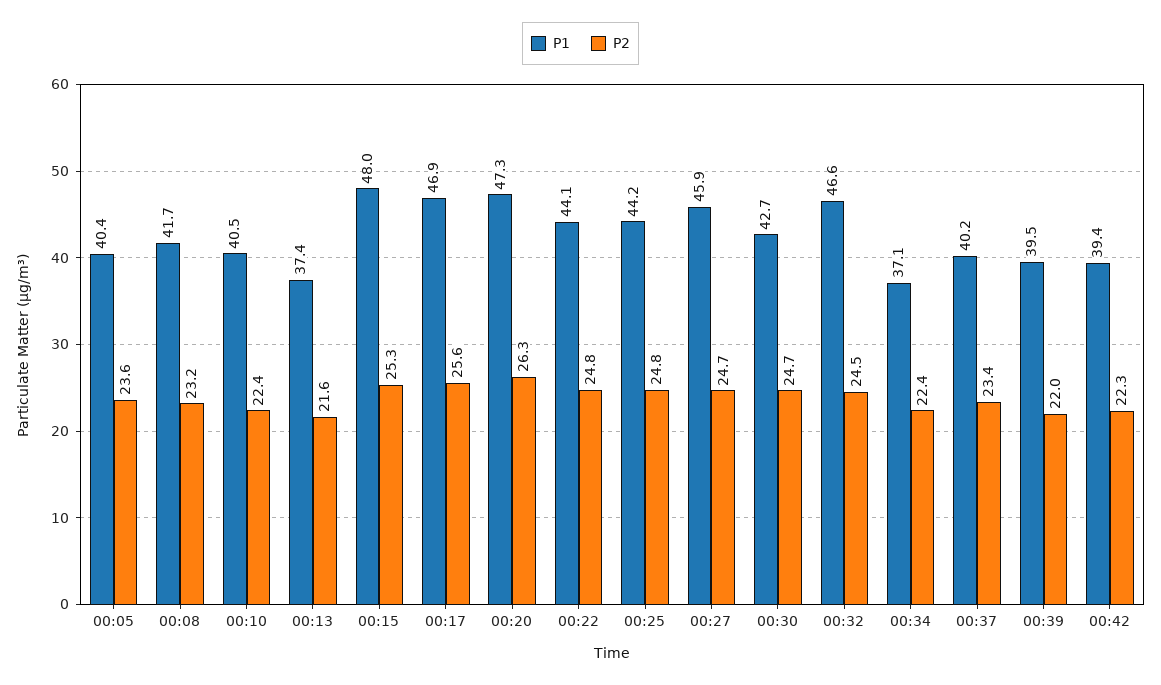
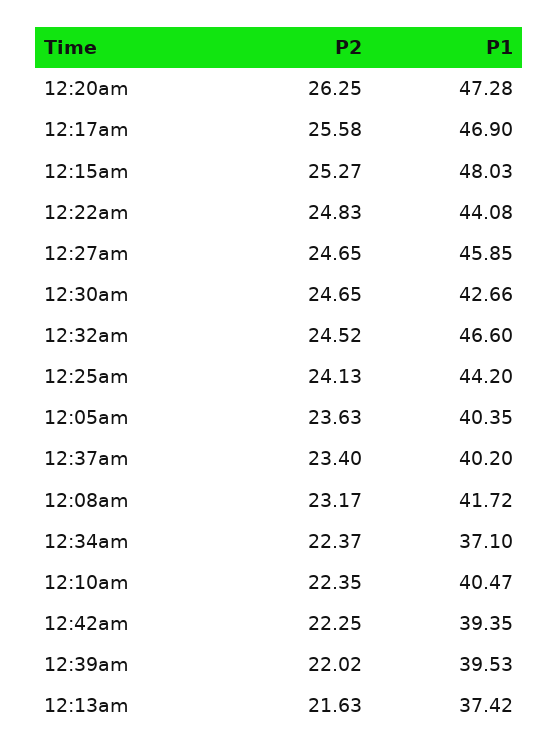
  {
    "P1": {
      "00:05": 40.35,
      "00:08": 41.72,
      "00:10": 40.47,
      "00:13": 37.42,
      "00:15": 48.03,
      "00:17": 46.9,
      "00:20": 47.28,
      "00:22": 44.08,
      "00:25": 44.2,
      "00:27": 45.85,
      "00:30": 42.66,
      "00:32": 46.6,
      "00:34": 37.1,
      "00:37": 40.2,
      "00:39": 39.53,
      "00:42": 39.35
    },
    "P2": {
      "00:05": 23.63,
      "00:08": 23.17,
      "00:10": 22.35,
      "00:13": 21.63,
      "00:15": 25.27,
      "00:17": 25.58,
      "00:20": 26.25,
      "00:22": 24.83,
-     "00:25": 24.8,
+     "00:25": 24.13,
      "00:27": 24.65,
      "00:30": 24.65,
      "00:32": 24.52,
      "00:34": 22.37,
      "00:37": 23.4,
      "00:39": 22.02,
      "00:42": 22.25
    }
  }

